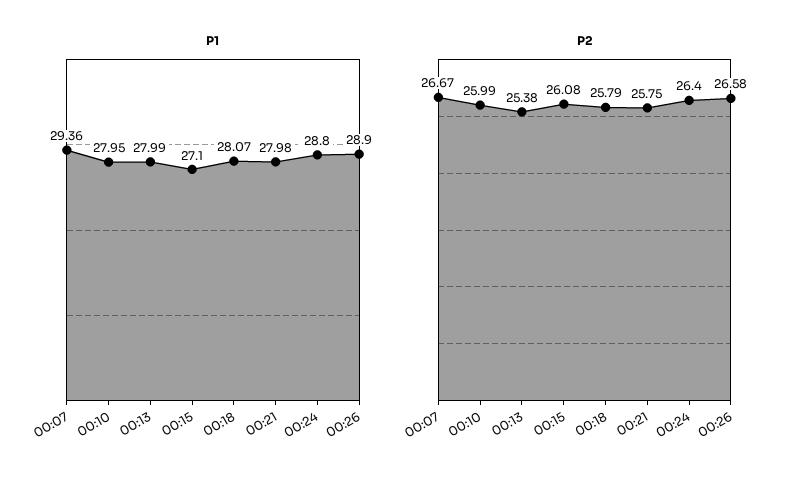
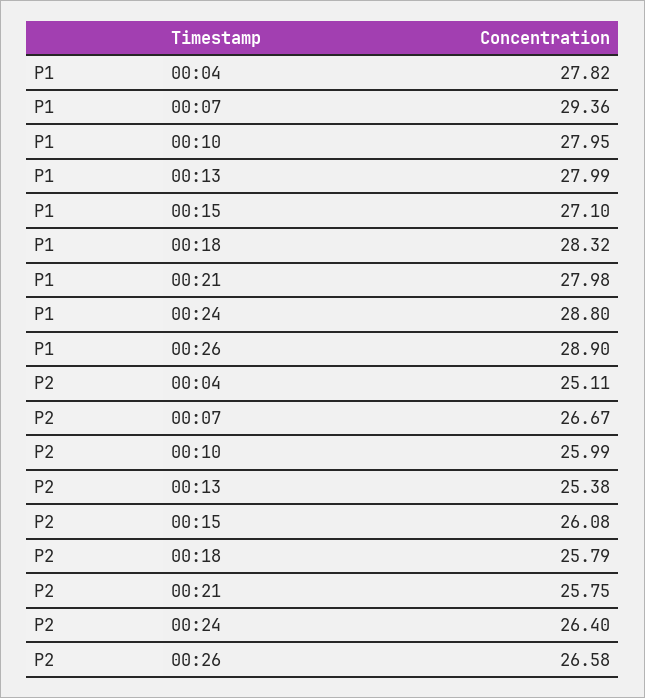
  {
    "P1": {
      "00:07": 29.36,
      "00:10": 27.95,
      "00:13": 27.99,
      "00:15": 27.1,
-     "00:18": 28.07,
+     "00:18": 28.32,
      "00:21": 27.98,
      "00:24": 28.8,
-     "00:26": 28.9
+     "00:26": 28.9,
+     "00:04": 27.82
    },
    "P2": {
      "00:07": 26.67,
      "00:10": 25.99,
      "00:13": 25.38,
      "00:15": 26.08,
      "00:18": 25.79,
      "00:21": 25.75,
      "00:24": 26.4,
-     "00:26": 26.58
+     "00:26": 26.58,
+     "00:04": 25.11
    }
  }

